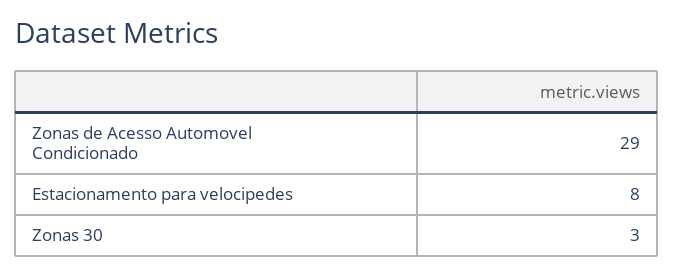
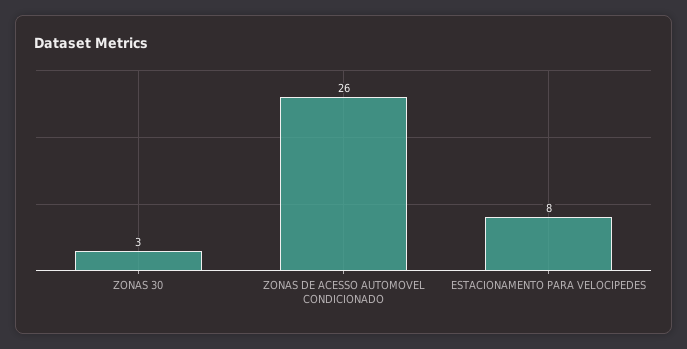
  {
-   "Zonas de Acesso Automovel Condicionado": 29,
+   "Zonas de Acesso Automovel Condicionado": 26,
    "Estacionamento para velocipedes": 8,
    "Zonas 30": 3
  }

